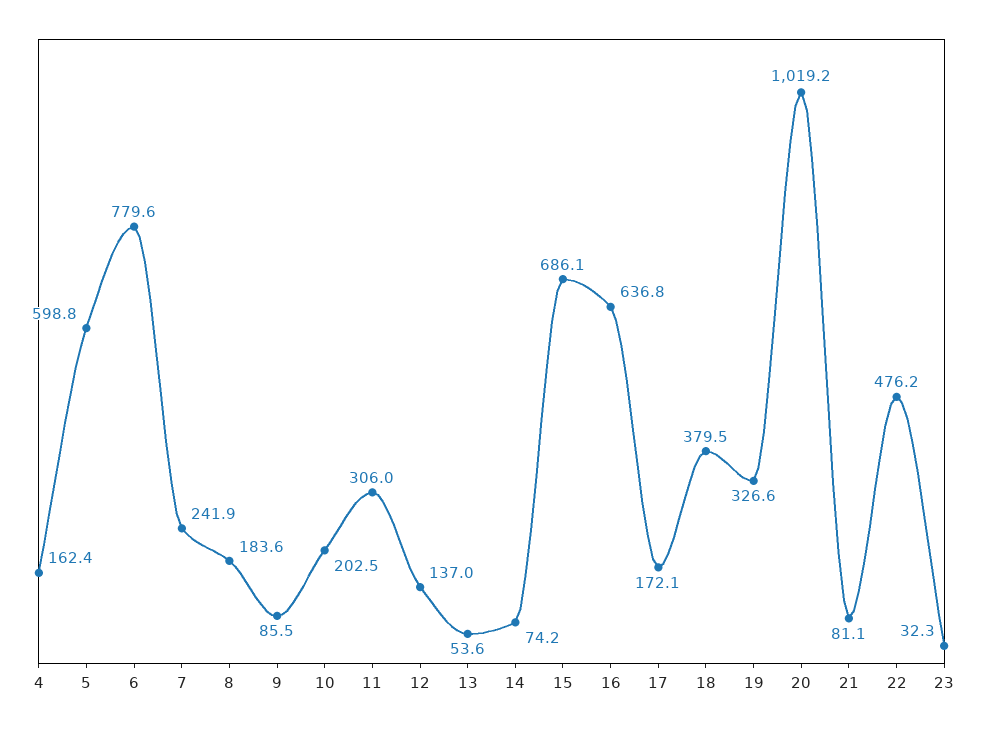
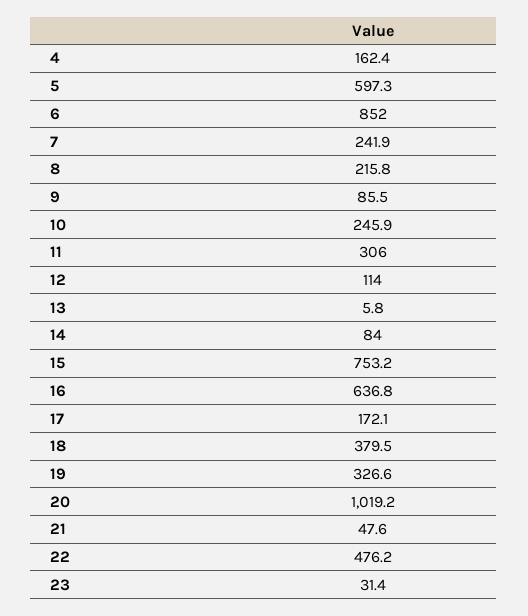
  {
    "4": 162.4,
-   "5": 598.8,
+   "5": 597.3,
-   "6": 779.6,
+   "6": 852,
    "7": 241.9,
-   "8": 183.6,
+   "8": 215.8,
    "9": 85.5,
-   "10": 202.5,
+   "10": 245.9,
    "11": 306,
-   "12": 137,
+   "12": 114,
-   "13": 53.6,
+   "13": 5.8,
-   "14": 74.2,
+   "14": 84,
-   "15": 686.1,
+   "15": 753.2,
    "16": 636.8,
    "17": 172.1,
    "18": 379.5,
    "19": 326.6,
    "20": 1019.2,
-   "21": 81.1,
+   "21": 47.6,
    "22": 476.2,
-   "23": 32.3
+   "23": 31.4
  }

